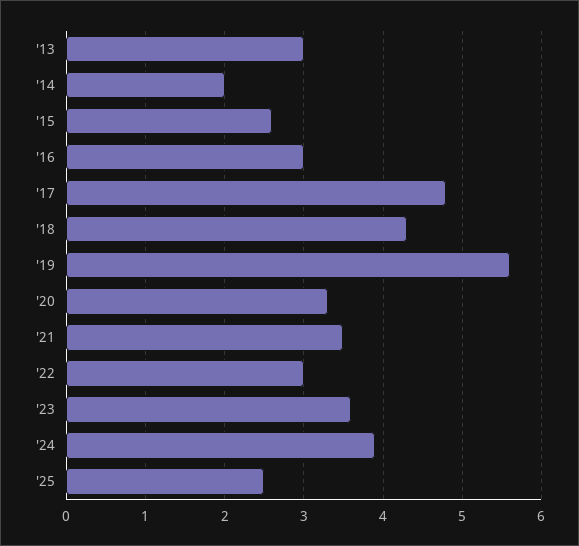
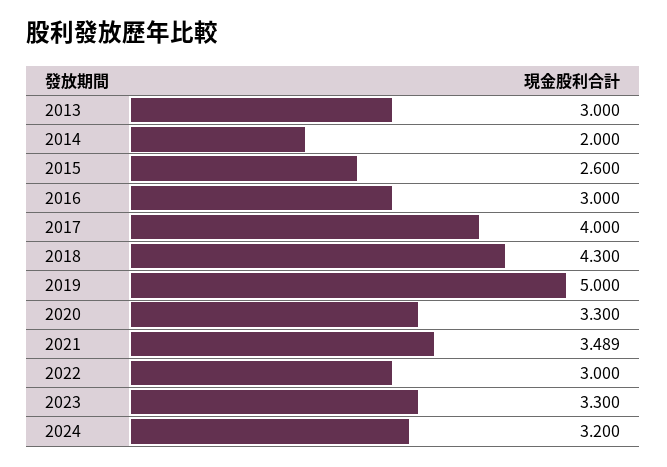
  {
    "'13": 3,
    "'14": 2,
    "'15": 2.6,
    "'16": 3,
-   "'17": 4.8,
+   "'17": 4,
    "'18": 4.3,
-   "'19": 5.6,
+   "'19": 5,
    "'20": 3.3,
    "'21": 3.489,
    "'22": 3,
-   "'23": 3.6,
+   "'23": 3.3,
-   "'24": 3.9,
+   "'24": 3.2
-   "'25": 2.5
  }

